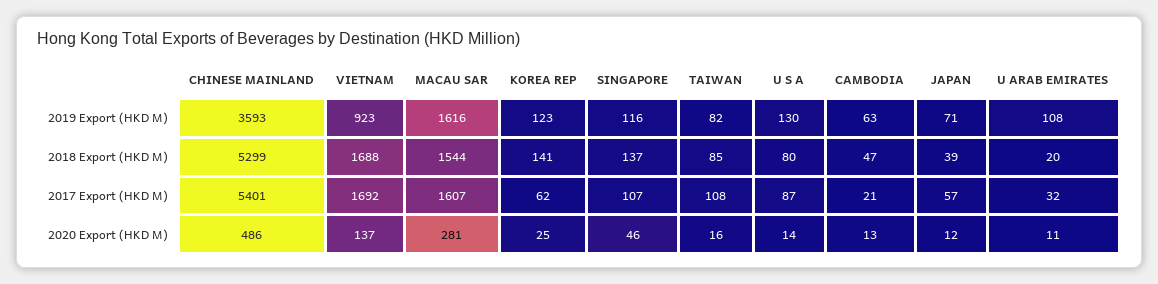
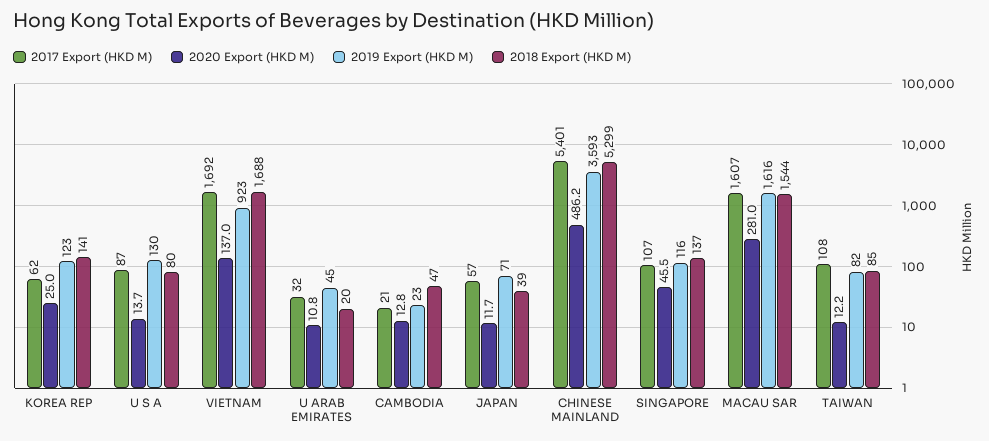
  {
    "2019 Export (HKD M)": {
      "CHINESE MAINLAND": 3593,
      "VIETNAM": 923,
      "MACAU SAR": 1616,
      "KOREA REP": 123,
      "SINGAPORE": 116,
      "TAIWAN": 82,
      "U S A": 130,
-     "CAMBODIA": 63,
+     "CAMBODIA": 23,
      "JAPAN": 71,
-     "U ARAB EMIRATES": 108
+     "U ARAB EMIRATES": 45
    },
    "2018 Export (HKD M)": {
      "CHINESE MAINLAND": 5299,
      "VIETNAM": 1688,
      "MACAU SAR": 1544,
      "KOREA REP": 141,
      "SINGAPORE": 137,
      "TAIWAN": 85,
      "U S A": 80,
      "CAMBODIA": 47,
      "JAPAN": 39,
      "U ARAB EMIRATES": 20
    },
    "2017 Export (HKD M)": {
      "CHINESE MAINLAND": 5401,
      "VIETNAM": 1692,
      "MACAU SAR": 1607,
      "KOREA REP": 62,
      "SINGAPORE": 107,
      "TAIWAN": 108,
      "U S A": 87,
      "CAMBODIA": 21,
      "JAPAN": 57,
      "U ARAB EMIRATES": 32
    },
    "2020 Export (HKD M)": {
      "CHINESE MAINLAND": 486.2,
      "VIETNAM": 137,
      "MACAU SAR": 281,
      "KOREA REP": 25,
      "SINGAPORE": 45.5,
-     "TAIWAN": 16,
+     "TAIWAN": 12.2,
      "U S A": 13.7,
      "CAMBODIA": 12.8,
      "JAPAN": 11.7,
      "U ARAB EMIRATES": 10.8
    }
  }

